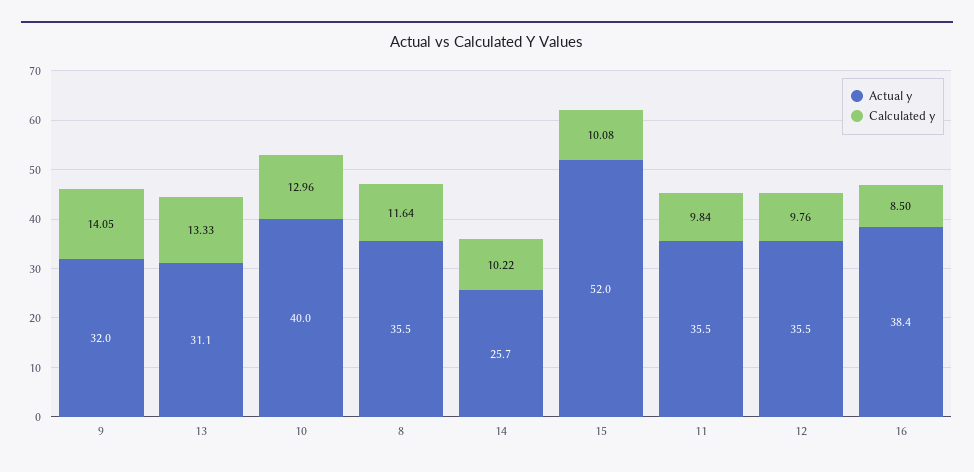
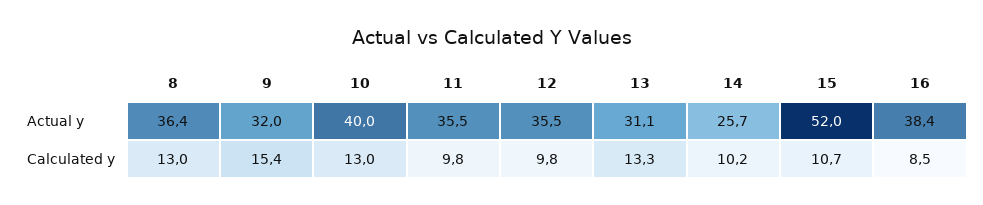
  {
    "Actual y": {
      "9": 32,
      "13": 31.1,
      "10": 40,
-     "8": 35.5,
+     "8": 36.4,
      "14": 25.7,
      "15": 52,
      "11": 35.5,
      "12": 35.5,
      "16": 38.4
    },
    "Calculated y": {
-     "9": 14.05,
+     "9": 15.4,
      "13": 13.33,
      "10": 12.96,
-     "8": 11.64,
+     "8": 13,
      "14": 10.22,
-     "15": 10.08,
+     "15": 10.7,
      "11": 9.84,
      "12": 9.76,
      "16": 8.5
    }
  }

